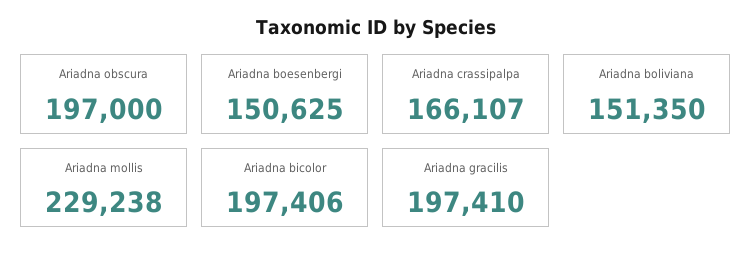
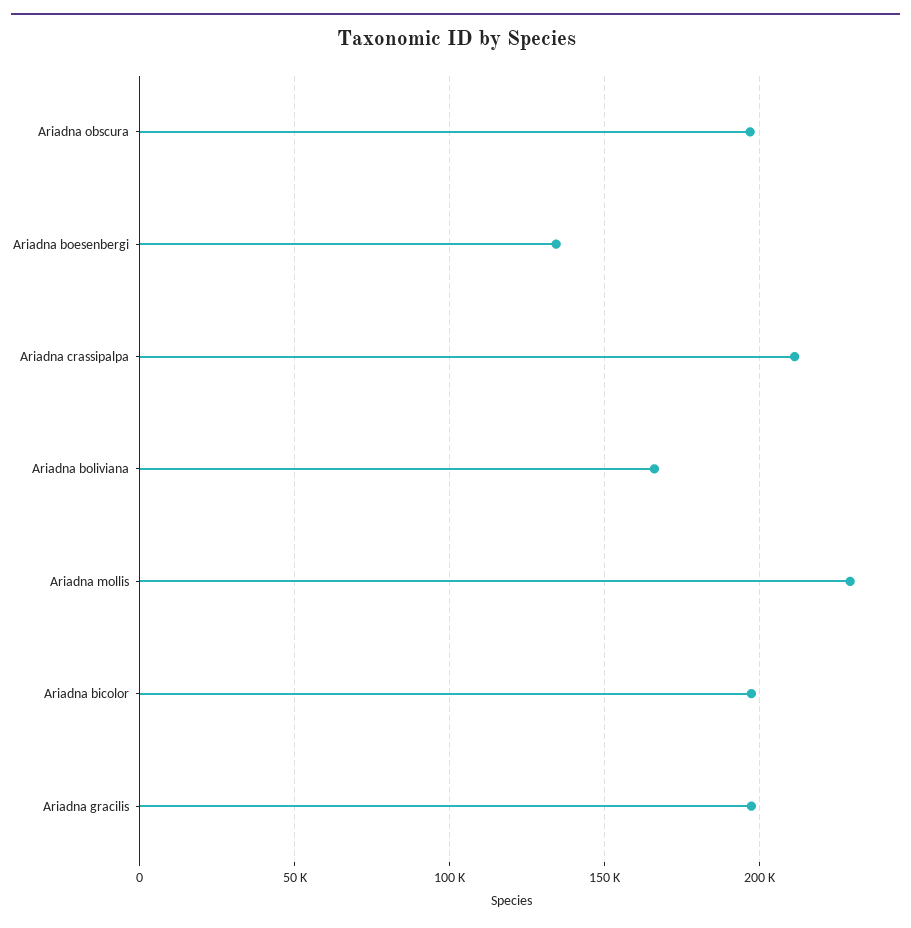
  {
    "Ariadna obscura": 197000,
-   "Ariadna boesenbergi": 150625,
+   "Ariadna boesenbergi": 135000,
-   "Ariadna crassipalpa": 166107,
+   "Ariadna crassipalpa": 210000,
-   "Ariadna boliviana": 151350,
+   "Ariadna boliviana": 165000,
    "Ariadna mollis": 229238,
    "Ariadna bicolor": 197406,
    "Ariadna gracilis": 197410
  }

